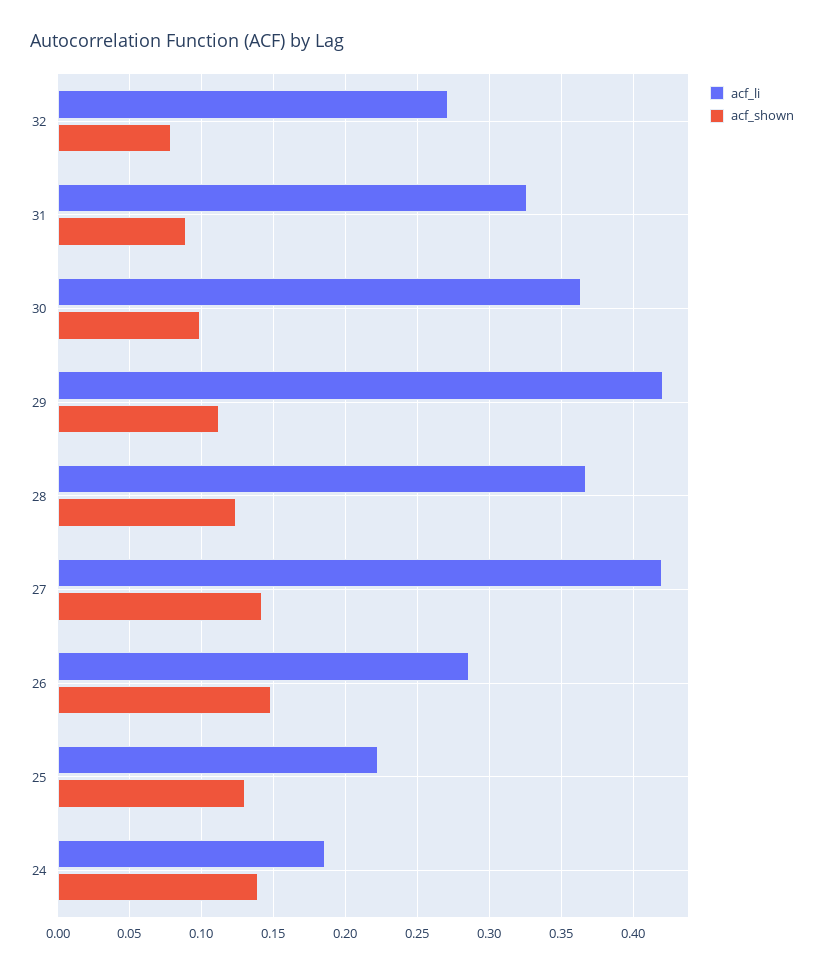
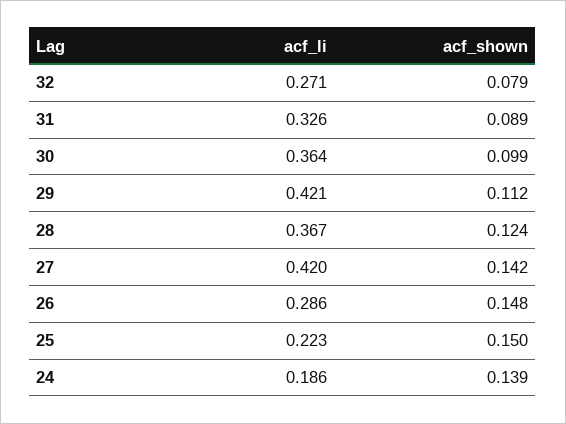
  {
    "acf_li": {
      "32": 0.271,
      "31": 0.326,
      "30": 0.364,
      "29": 0.421,
      "28": 0.367,
      "27": 0.42,
      "26": 0.286,
      "25": 0.223,
      "24": 0.186
    },
    "acf_shown": {
      "32": 0.079,
      "31": 0.089,
      "30": 0.099,
      "29": 0.112,
      "28": 0.124,
      "27": 0.142,
      "26": 0.148,
-     "25": 0.13,
+     "25": 0.15,
      "24": 0.139
    }
  }

